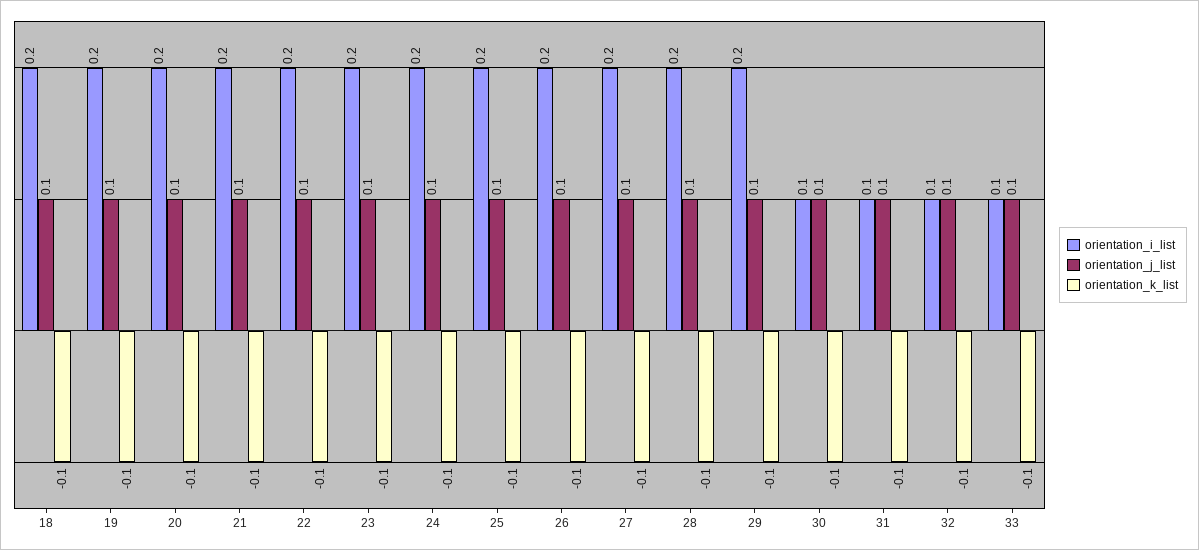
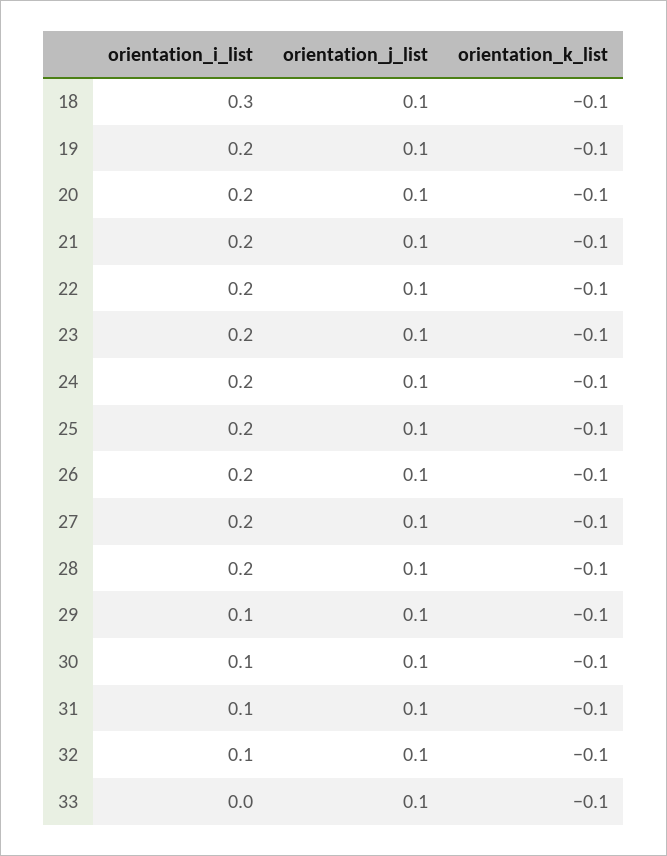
  {
    "orientation_i_list": {
-     "18": 0.2,
+     "18": 0.3,
      "19": 0.2,
      "20": 0.2,
      "21": 0.2,
      "22": 0.2,
      "23": 0.2,
      "24": 0.2,
      "25": 0.2,
      "26": 0.2,
      "27": 0.2,
      "28": 0.2,
-     "29": 0.2,
+     "29": 0.1,
      "30": 0.1,
      "31": 0.1,
      "32": 0.1,
-     "33": 0.1
+     "33": 0
    },
    "orientation_j_list": {
      "18": 0.1,
      "19": 0.1,
      "20": 0.1,
      "21": 0.1,
      "22": 0.1,
      "23": 0.1,
      "24": 0.1,
      "25": 0.1,
      "26": 0.1,
      "27": 0.1,
      "28": 0.1,
      "29": 0.1,
      "30": 0.1,
      "31": 0.1,
      "32": 0.1,
      "33": 0.1
    },
    "orientation_k_list": {
      "18": -0.1,
      "19": -0.1,
      "20": -0.1,
      "21": -0.1,
      "22": -0.1,
      "23": -0.1,
      "24": -0.1,
      "25": -0.1,
      "26": -0.1,
      "27": -0.1,
      "28": -0.1,
      "29": -0.1,
      "30": -0.1,
      "31": -0.1,
      "32": -0.1,
      "33": -0.1
    }
  }

